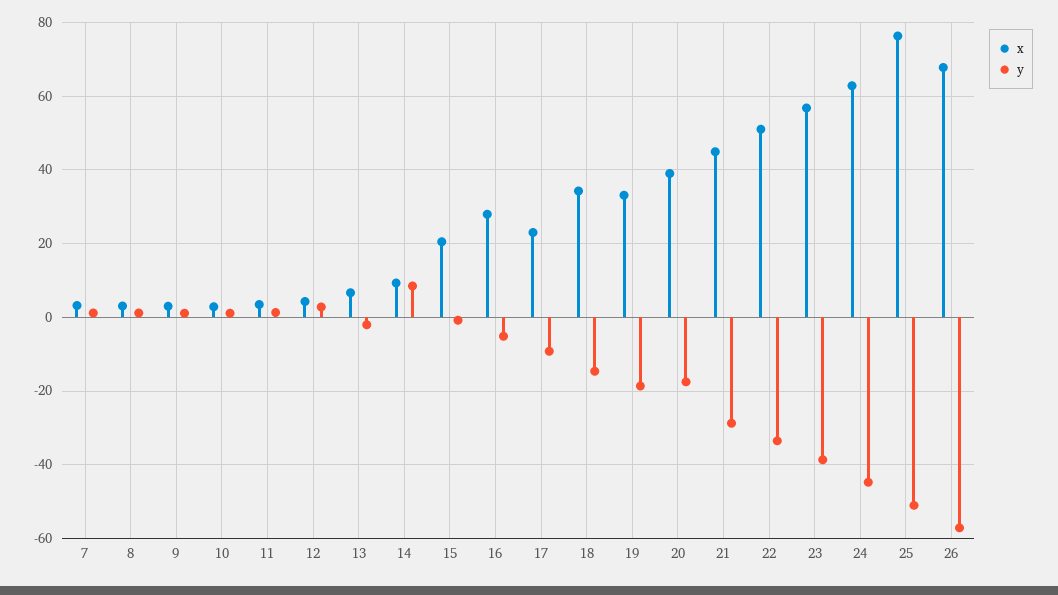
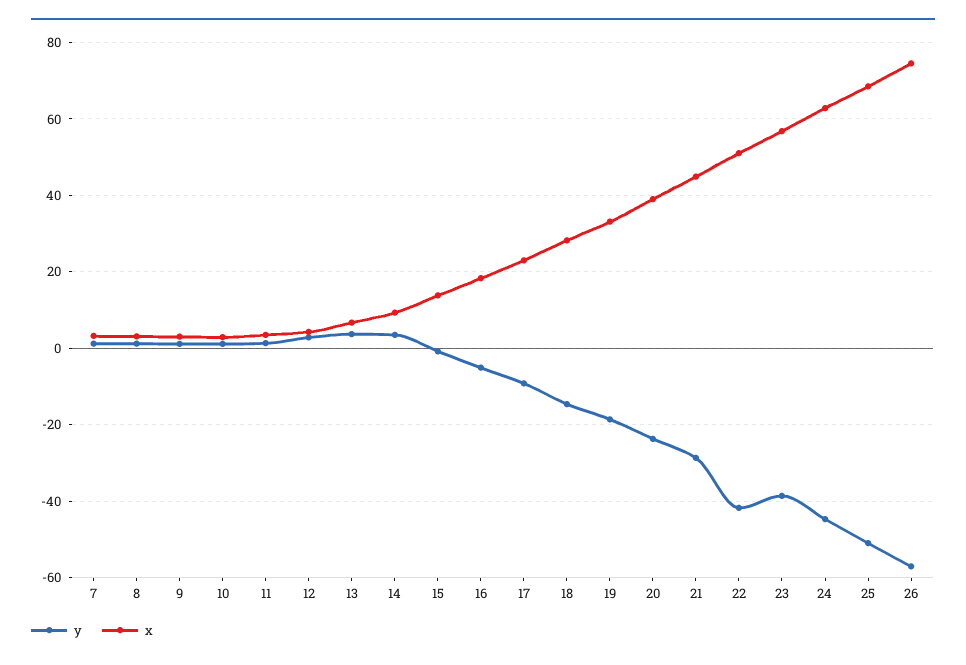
  {
    "x": {
      "7": 4,
      "8": 4,
      "9": 4,
      "10": 2,
      "11": 4,
      "12": 4,
      "13": 6,
      "14": 10,
-     "15": 20,
+     "15": 14,
-     "16": 28,
+     "16": 18,
      "17": 24,
-     "18": 34,
+     "18": 28,
      "19": 34,
      "20": 40,
      "21": 44,
      "22": 52,
      "23": 56,
      "24": 62,
-     "25": 76,
+     "25": 68,
-     "26": 68
+     "26": 74
    },
    "y": {
      "7": 2,
      "8": 2,
      "9": 2,
      "10": 2,
      "11": 2,
      "12": 2,
-     "13": -2,
+     "13": 4,
-     "14": 8,
+     "14": 4,
      "15": 0,
      "16": -6,
      "17": -10,
      "18": -14,
      "19": -18,
-     "20": -18,
+     "20": -24,
      "21": -28,
-     "22": -34,
+     "22": -42,
      "23": -38,
      "24": -44,
      "25": -52,
      "26": -58
    }
  }

